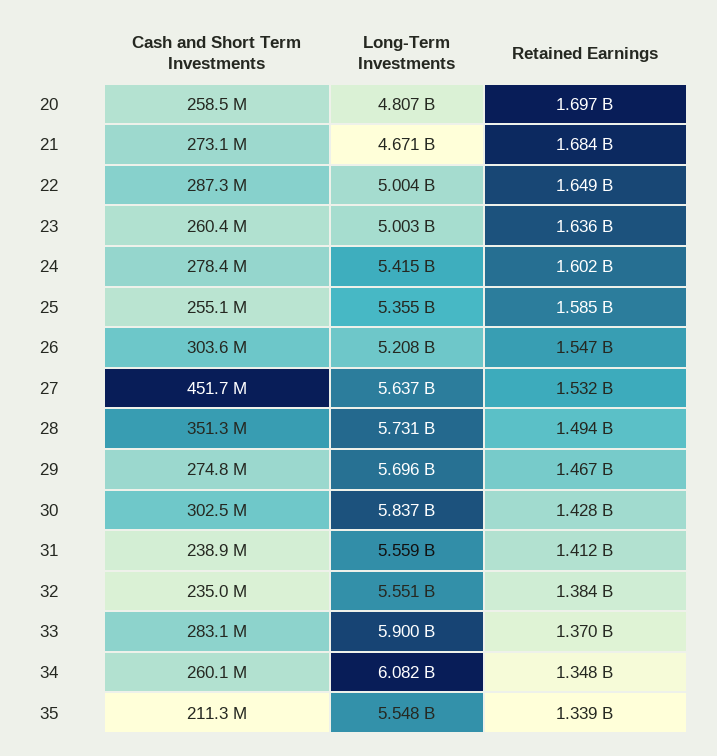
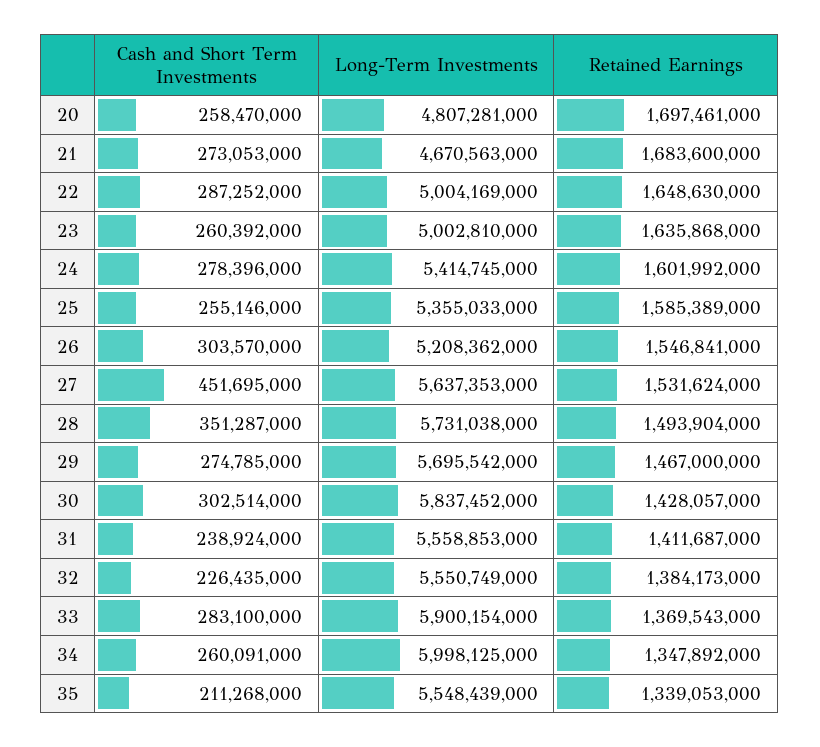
  {
    "Cash and Short Term Investments": {
      "20": 258470000,
      "21": 273053000,
      "22": 287252000,
      "23": 260392000,
      "24": 278396000,
      "25": 255146000,
      "26": 303570000,
      "27": 451695000,
      "28": 351287000,
      "29": 274785000,
      "30": 302514000,
      "31": 238924000,
-     "32": 235000000,
+     "32": 226435000,
      "33": 283100000,
      "34": 260091000,
      "35": 211268000
    },
    "Long-Term Investments": {
      "20": 4807281000,
      "21": 4670563000,
      "22": 5004169000,
      "23": 5002810000,
      "24": 5414745000,
      "25": 5355033000,
      "26": 5208362000,
      "27": 5637353000,
      "28": 5731038000,
      "29": 5695542000,
      "30": 5837452000,
      "31": 5558853000,
      "32": 5550749000,
      "33": 5900154000,
-     "34": 6082000000,
+     "34": 5998125000,
      "35": 5548439000
    },
    "Retained Earnings": {
      "20": 1697461000,
      "21": 1683600000,
      "22": 1648630000,
      "23": 1635868000,
      "24": 1601992000,
      "25": 1585389000,
      "26": 1546841000,
      "27": 1531624000,
      "28": 1493904000,
      "29": 1467000000,
      "30": 1428057000,
      "31": 1411687000,
      "32": 1384173000,
      "33": 1369543000,
      "34": 1347892000,
      "35": 1339053000
    }
  }

